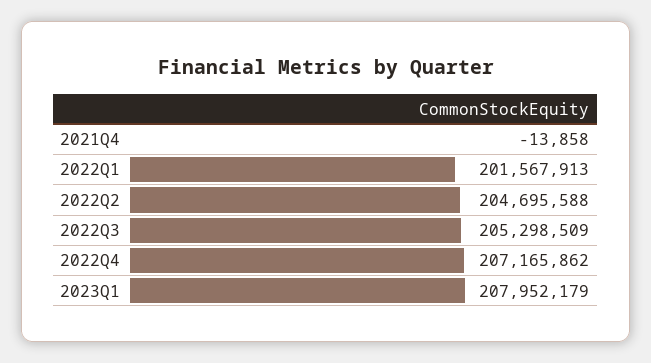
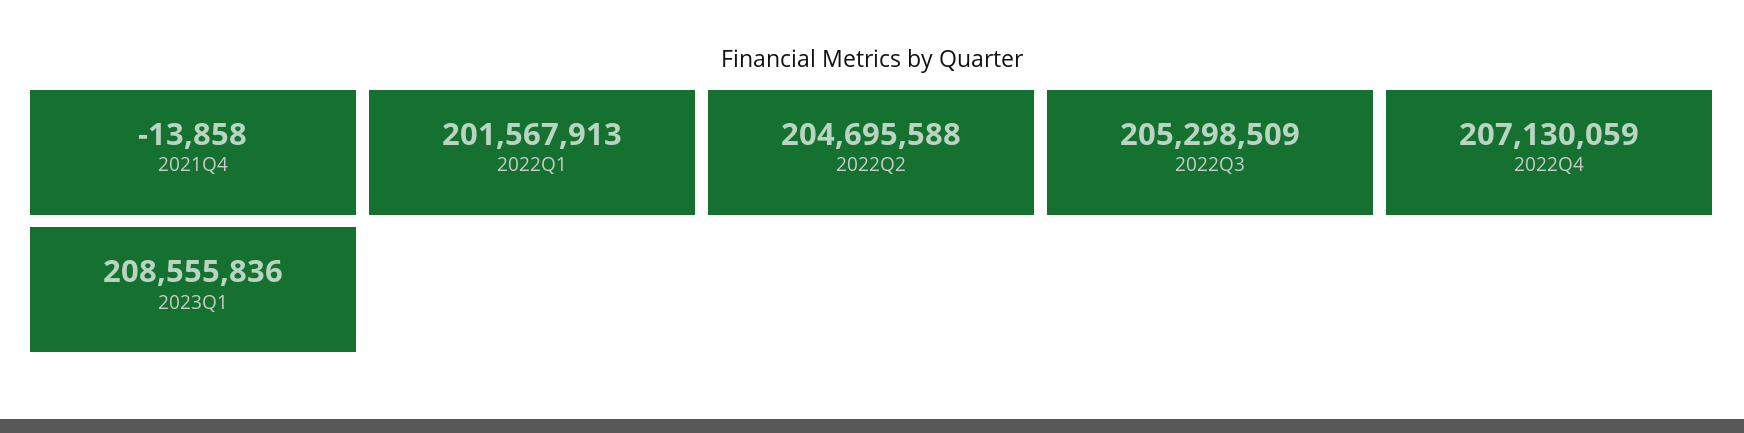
  {
    "2021Q4": -13858,
    "2022Q1": 201567913,
    "2022Q2": 204695588,
    "2022Q3": 205298509,
-   "2022Q4": 207165862,
+   "2022Q4": 207130059,
-   "2023Q1": 207952179
+   "2023Q1": 208555836
  }

